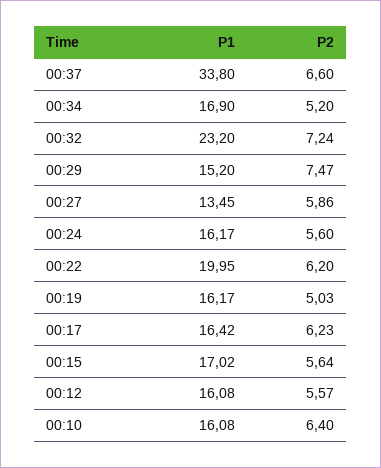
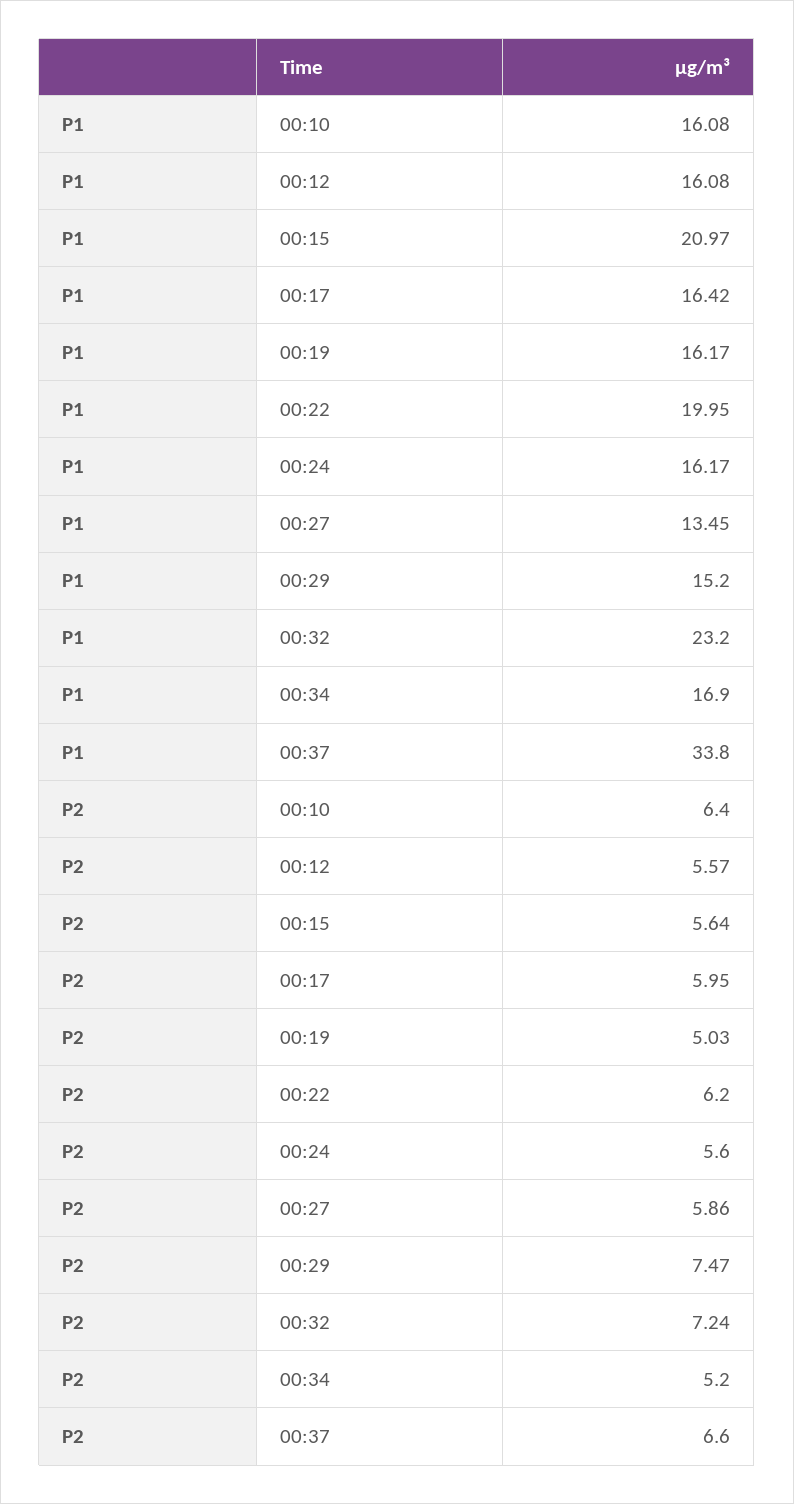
  {
    "P1": {
      "00:37": 33.8,
      "00:34": 16.9,
      "00:32": 23.2,
      "00:29": 15.2,
      "00:27": 13.45,
      "00:24": 16.17,
      "00:22": 19.95,
      "00:19": 16.17,
      "00:17": 16.42,
-     "00:15": 17.02,
+     "00:15": 20.97,
      "00:12": 16.08,
      "00:10": 16.08
    },
    "P2": {
      "00:37": 6.6,
      "00:34": 5.2,
      "00:32": 7.24,
      "00:29": 7.47,
      "00:27": 5.86,
      "00:24": 5.6,
      "00:22": 6.2,
      "00:19": 5.03,
-     "00:17": 6.23,
+     "00:17": 5.95,
      "00:15": 5.64,
      "00:12": 5.57,
      "00:10": 6.4
    }
  }

